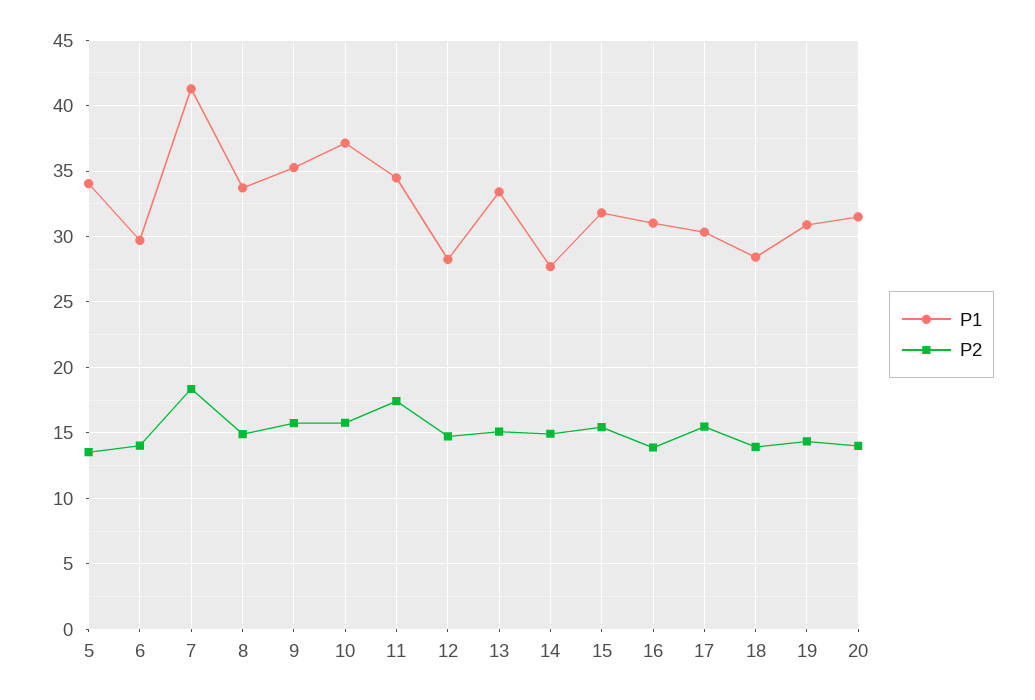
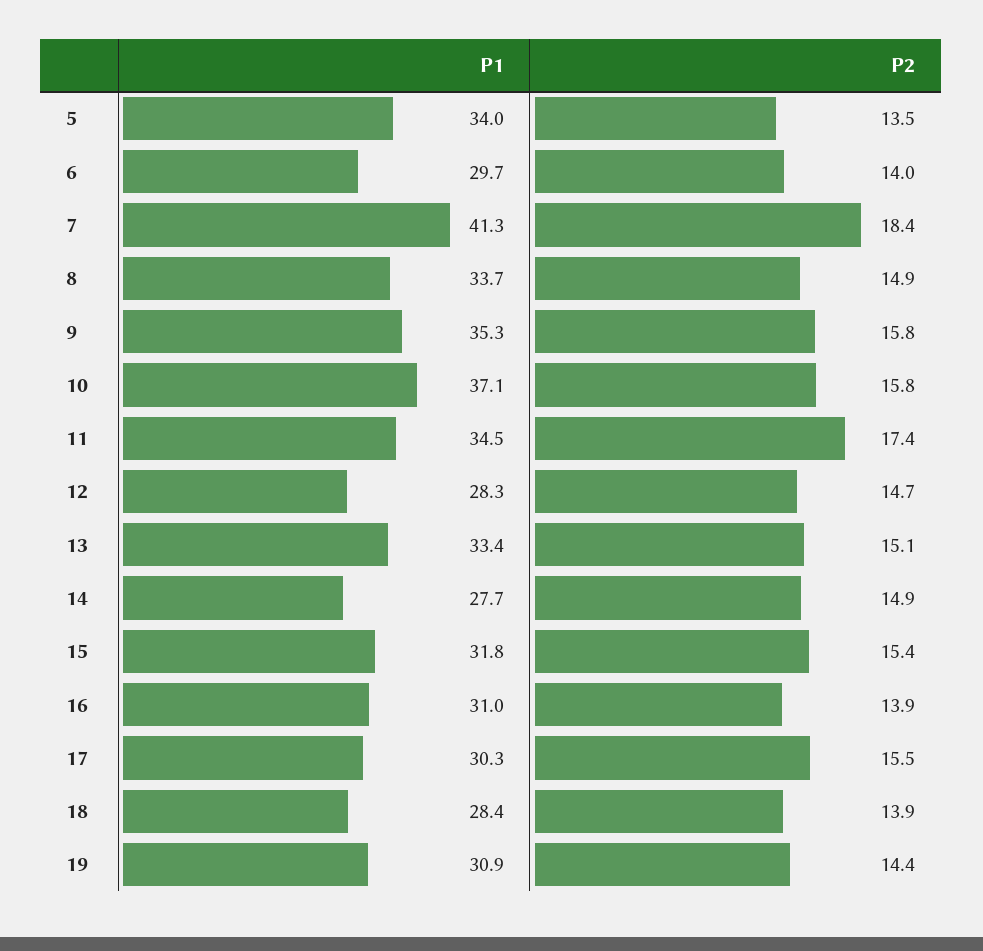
  {
    "P1": {
      "5": 34,
      "6": 29.7,
      "7": 41.3,
      "8": 33.7,
      "9": 35.3,
      "10": 37.1,
      "11": 34.5,
      "12": 28.3,
      "13": 33.4,
      "14": 27.7,
      "15": 31.8,
      "16": 31,
      "17": 30.3,
      "18": 28.4,
-     "19": 30.9,
+     "19": 30.9
-     "20": 31.5
    },
    "P2": {
      "5": 13.5,
      "6": 14,
      "7": 18.4,
      "8": 14.9,
      "9": 15.8,
      "10": 15.8,
      "11": 17.4,
      "12": 14.7,
      "13": 15.1,
      "14": 14.9,
      "15": 15.4,
      "16": 13.9,
      "17": 15.5,
      "18": 13.9,
-     "19": 14.4,
+     "19": 14.4
-     "20": 14
    }
  }

